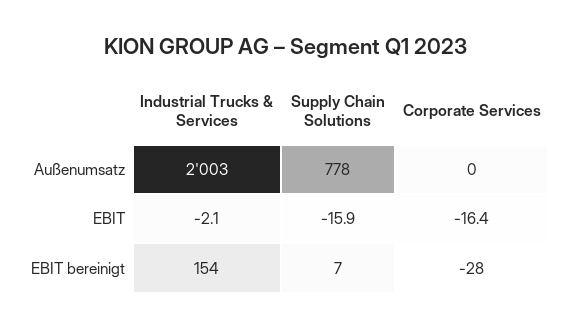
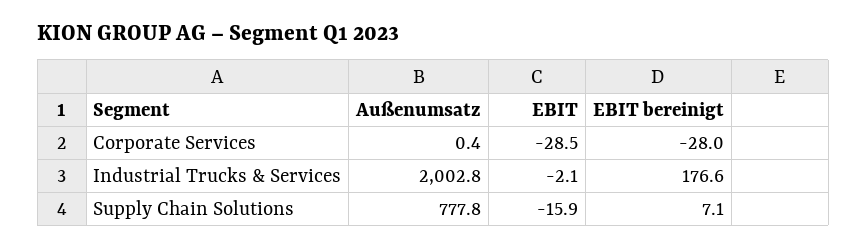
  {
    "Industrial Trucks & Services": {
      "Außenumsatz": 2002.8,
      "EBIT": -2.1,
-     "EBIT bereinigt": 154
+     "EBIT bereinigt": 176.6
    },
    "Supply Chain Solutions": {
      "Außenumsatz": 777.8,
      "EBIT": -15.9,
      "EBIT bereinigt": 7.1
    },
    "Corporate Services": {
      "Außenumsatz": 0.4,
-     "EBIT": -16.4,
+     "EBIT": -28.5,
      "EBIT bereinigt": -28
    }
  }

